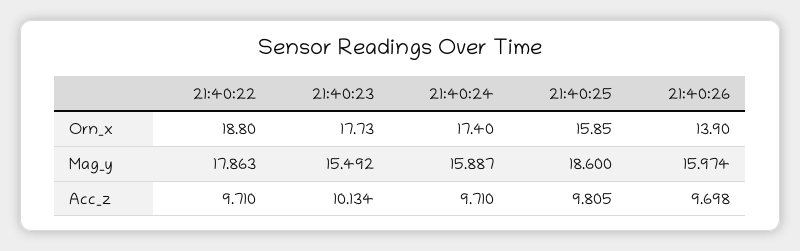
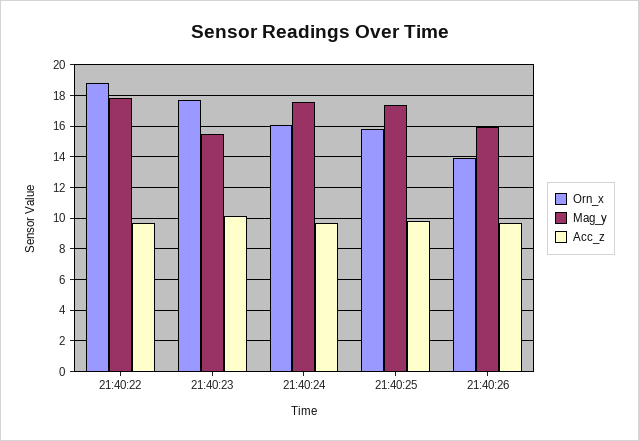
  {
    "Orn_x": {
      "21:40:22": 18.8,
      "21:40:23": 17.73,
-     "21:40:24": 17.4,
+     "21:40:24": 16,
      "21:40:25": 15.85,
      "21:40:26": 13.9
    },
    "Mag_y": {
      "21:40:22": 17.863,
      "21:40:23": 15.492,
-     "21:40:24": 15.887,
+     "21:40:24": 17.5,
-     "21:40:25": 18.6,
+     "21:40:25": 17.5,
      "21:40:26": 15.974
    },
    "Acc_z": {
      "21:40:22": 9.71,
      "21:40:23": 10.134,
      "21:40:24": 9.71,
      "21:40:25": 9.805,
      "21:40:26": 9.698
    }
  }

